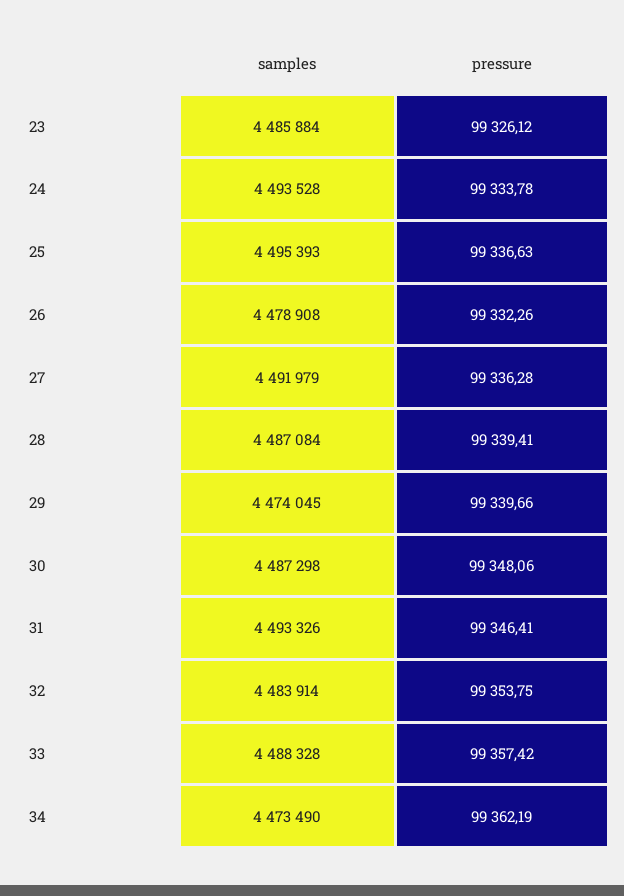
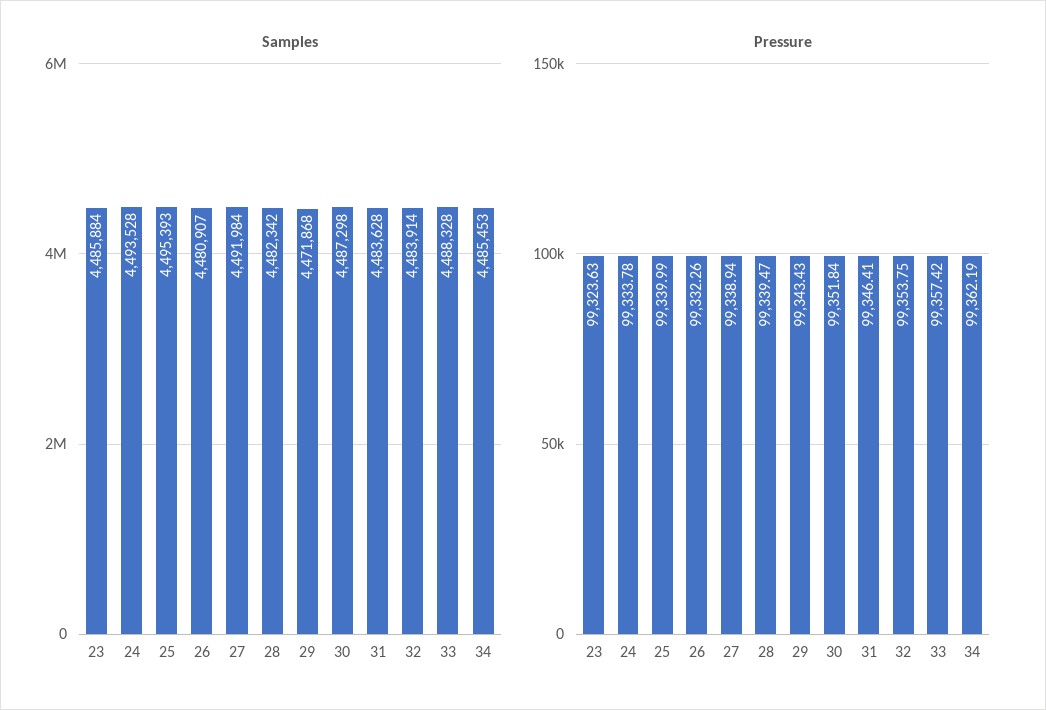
  {
    "samples": {
      "23": 4485884,
      "24": 4493528,
      "25": 4495393,
-     "26": 4478908,
+     "26": 4480907,
-     "27": 4491979,
+     "27": 4491984,
-     "28": 4487084,
+     "28": 4482342,
-     "29": 4474045,
+     "29": 4471868,
      "30": 4487298,
-     "31": 4493326,
+     "31": 4483628,
      "32": 4483914,
      "33": 4488328,
-     "34": 4473490
+     "34": 4485453
    },
    "pressure": {
-     "23": 99326.12,
+     "23": 99323.63,
      "24": 99333.78,
-     "25": 99336.63,
+     "25": 99339.99,
      "26": 99332.26,
-     "27": 99336.28,
+     "27": 99338.94,
-     "28": 99339.41,
+     "28": 99339.47,
-     "29": 99339.66,
+     "29": 99343.43,
-     "30": 99348.06,
+     "30": 99351.84,
      "31": 99346.41,
      "32": 99353.75,
      "33": 99357.42,
      "34": 99362.19
    }
  }

